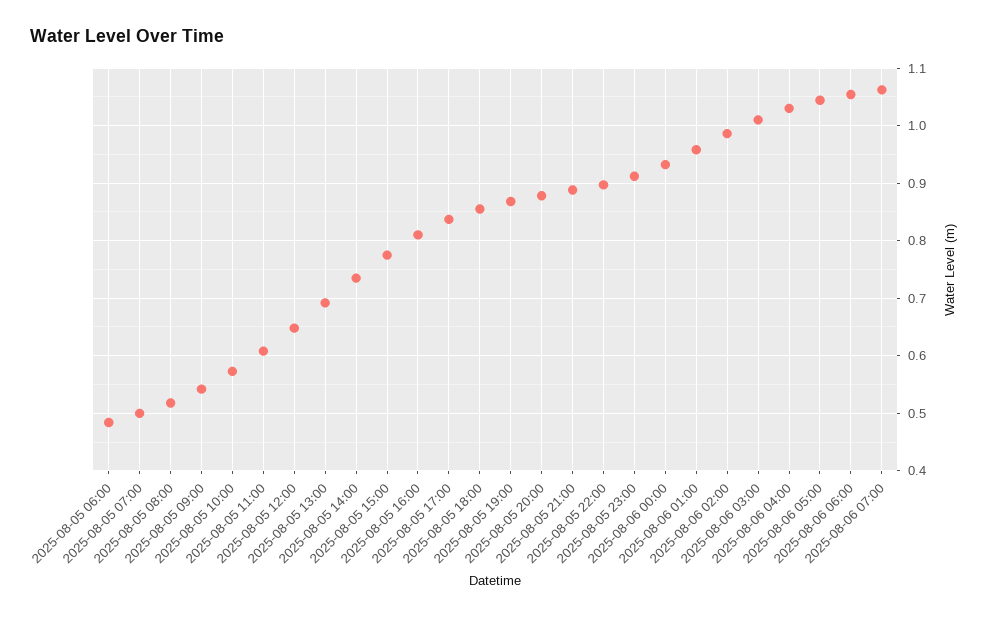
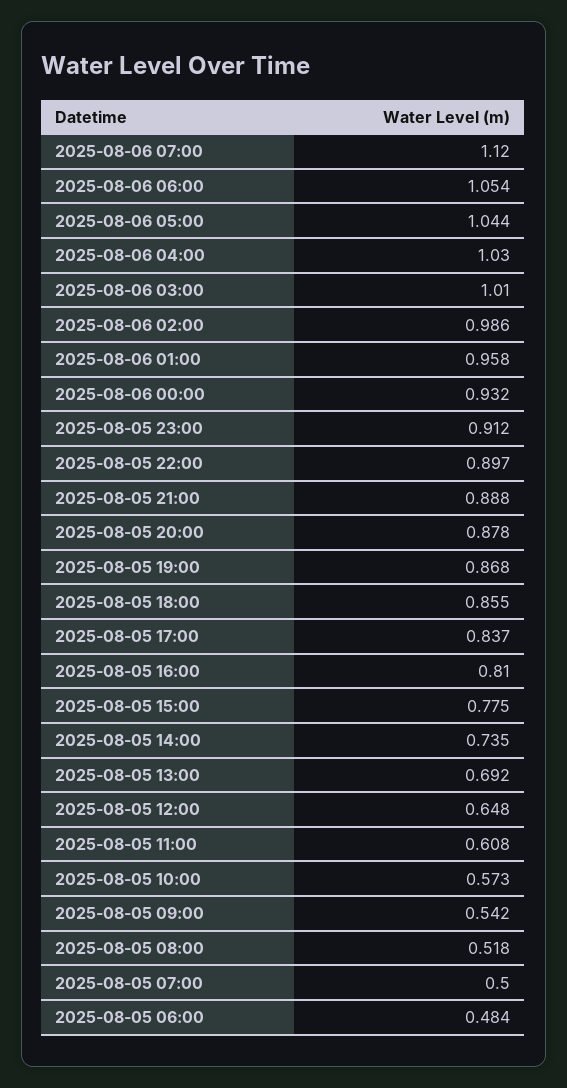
  {
    "2025-08-05 06:00": 0.484,
    "2025-08-05 07:00": 0.5,
    "2025-08-05 08:00": 0.518,
    "2025-08-05 09:00": 0.542,
    "2025-08-05 10:00": 0.573,
    "2025-08-05 11:00": 0.608,
    "2025-08-05 12:00": 0.648,
    "2025-08-05 13:00": 0.692,
    "2025-08-05 14:00": 0.735,
    "2025-08-05 15:00": 0.775,
    "2025-08-05 16:00": 0.81,
    "2025-08-05 17:00": 0.837,
    "2025-08-05 18:00": 0.855,
    "2025-08-05 19:00": 0.868,
    "2025-08-05 20:00": 0.878,
    "2025-08-05 21:00": 0.888,
    "2025-08-05 22:00": 0.897,
    "2025-08-05 23:00": 0.912,
    "2025-08-06 00:00": 0.932,
    "2025-08-06 01:00": 0.958,
    "2025-08-06 02:00": 0.986,
    "2025-08-06 03:00": 1.01,
    "2025-08-06 04:00": 1.03,
    "2025-08-06 05:00": 1.044,
    "2025-08-06 06:00": 1.054,
-   "2025-08-06 07:00": 1.06
+   "2025-08-06 07:00": 1.12
  }

